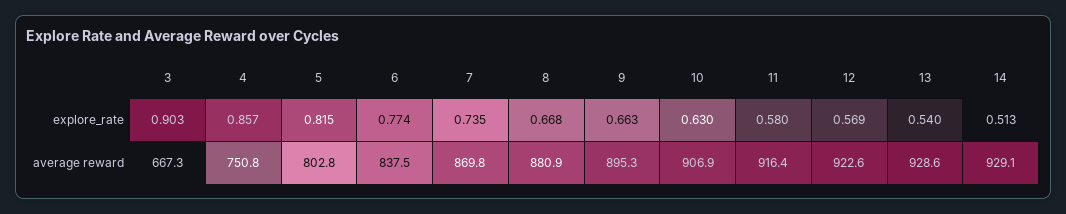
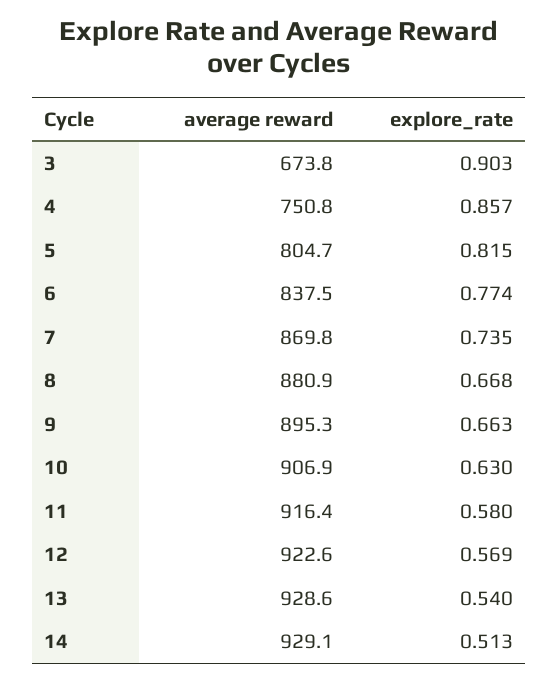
  {
    "3": {
      "explore_rate": 0.903,
-     "average reward": 667.3
+     "average reward": 673.8
    },
    "4": {
      "explore_rate": 0.857,
      "average reward": 750.8
    },
    "5": {
      "explore_rate": 0.815,
-     "average reward": 802.8
+     "average reward": 804.7
    },
    "6": {
      "explore_rate": 0.774,
      "average reward": 837.5
    },
    "7": {
      "explore_rate": 0.735,
      "average reward": 869.8
    },
    "8": {
      "explore_rate": 0.668,
      "average reward": 880.9
    },
    "9": {
      "explore_rate": 0.663,
      "average reward": 895.3
    },
    "10": {
      "explore_rate": 0.63,
      "average reward": 906.9
    },
    "11": {
      "explore_rate": 0.58,
      "average reward": 916.4
    },
    "12": {
      "explore_rate": 0.569,
      "average reward": 922.6
    },
    "13": {
      "explore_rate": 0.54,
      "average reward": 928.6
    },
    "14": {
      "explore_rate": 0.513,
      "average reward": 929.1
    }
  }

